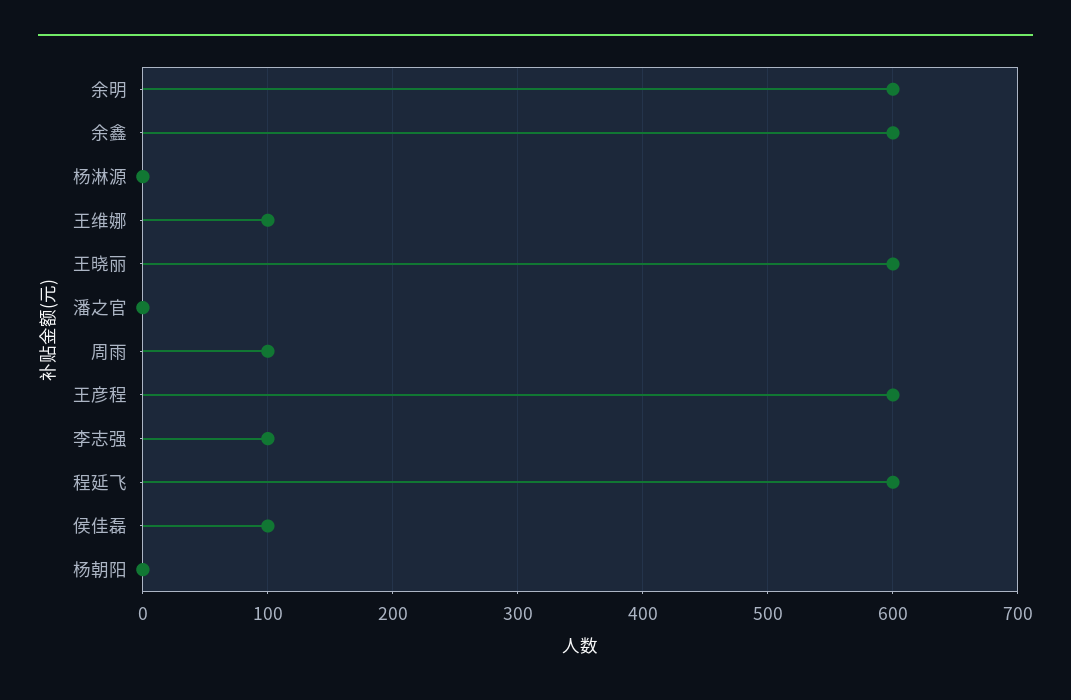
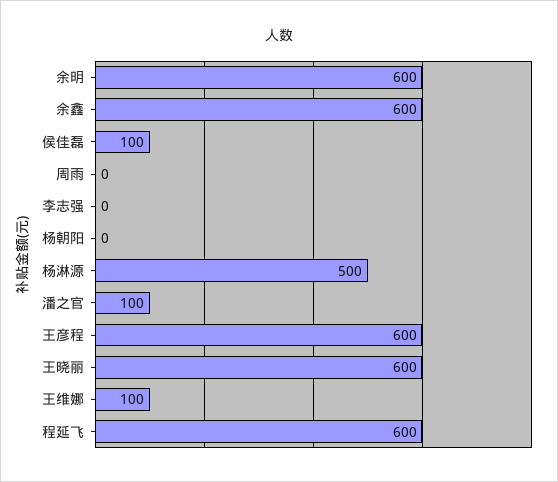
  {
    "余明": 600,
    "余鑫": 600,
-   "杨淋源": 0,
+   "杨淋源": 500,
    "王维娜": 100,
    "王晓丽": 600,
-   "潘之官": 0,
+   "潘之官": 100,
-   "周雨": 100,
+   "周雨": 0,
    "王彦程": 600,
-   "李志强": 100,
+   "李志强": 0,
    "程延飞": 600,
    "侯佳磊": 100,
    "杨朝阳": 0
  }

